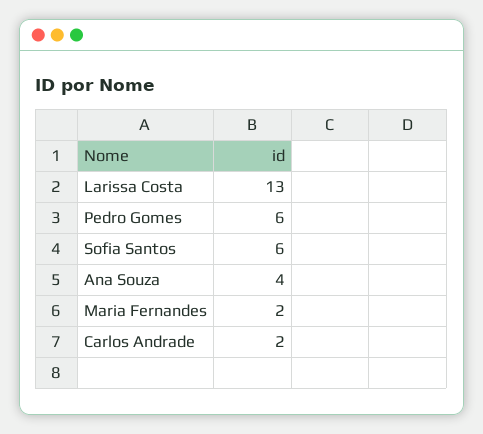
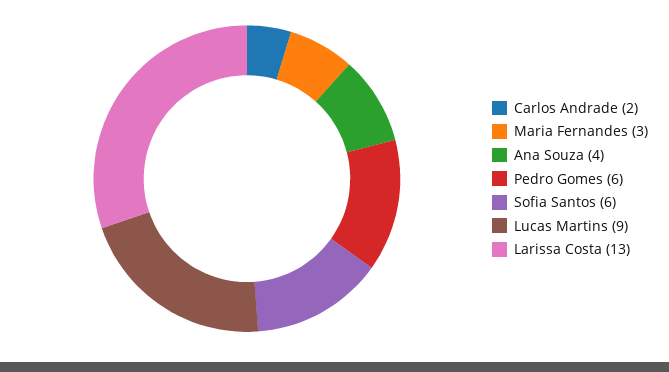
  {
    "Larissa Costa": 13,
    "Pedro Gomes": 6,
    "Sofia Santos": 6,
    "Ana Souza": 4,
-   "Maria Fernandes": 2,
+   "Maria Fernandes": 3,
-   "Carlos Andrade": 2
+   "Carlos Andrade": 2,
+   "Lucas Martins": 9
  }

